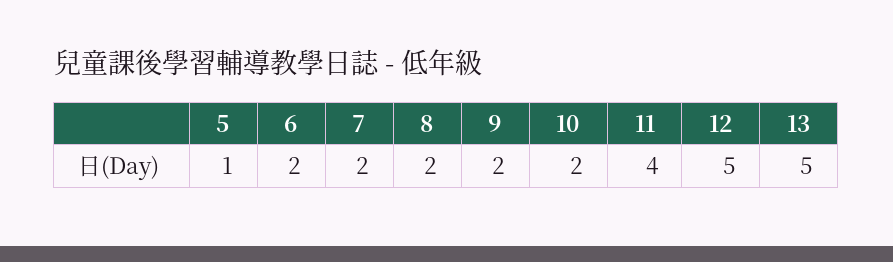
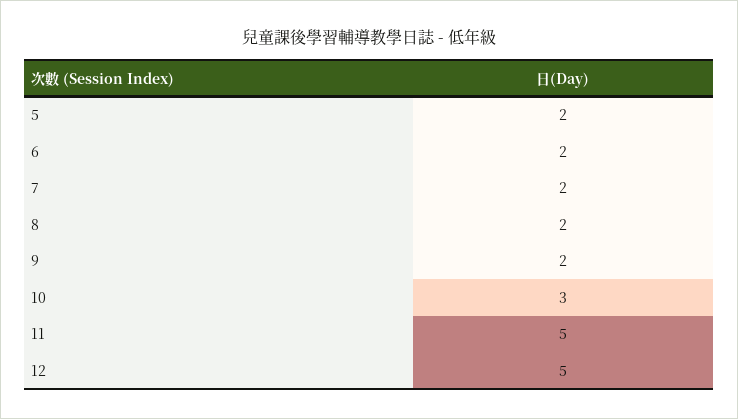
  {
-   "5": 1,
+   "5": 2,
    "6": 2,
    "7": 2,
    "8": 2,
    "9": 2,
-   "10": 2,
+   "10": 3,
-   "11": 4,
+   "11": 5,
-   "12": 5,
+   "12": 5
-   "13": 5
  }

